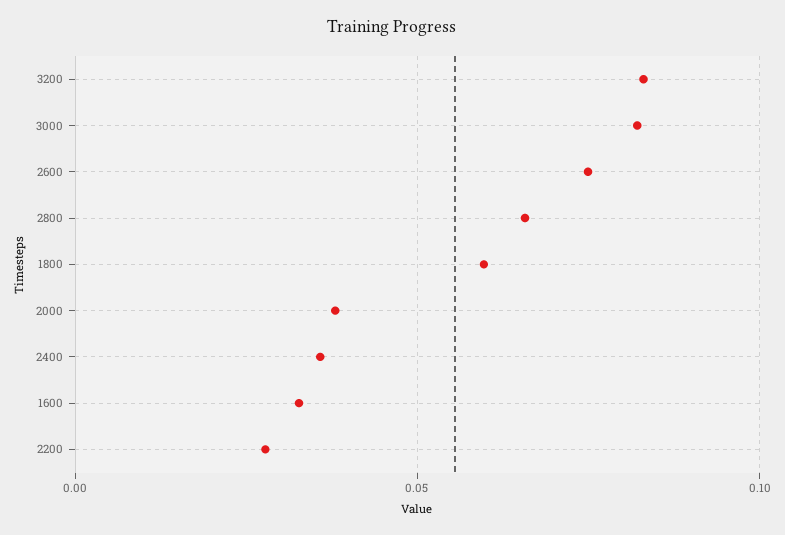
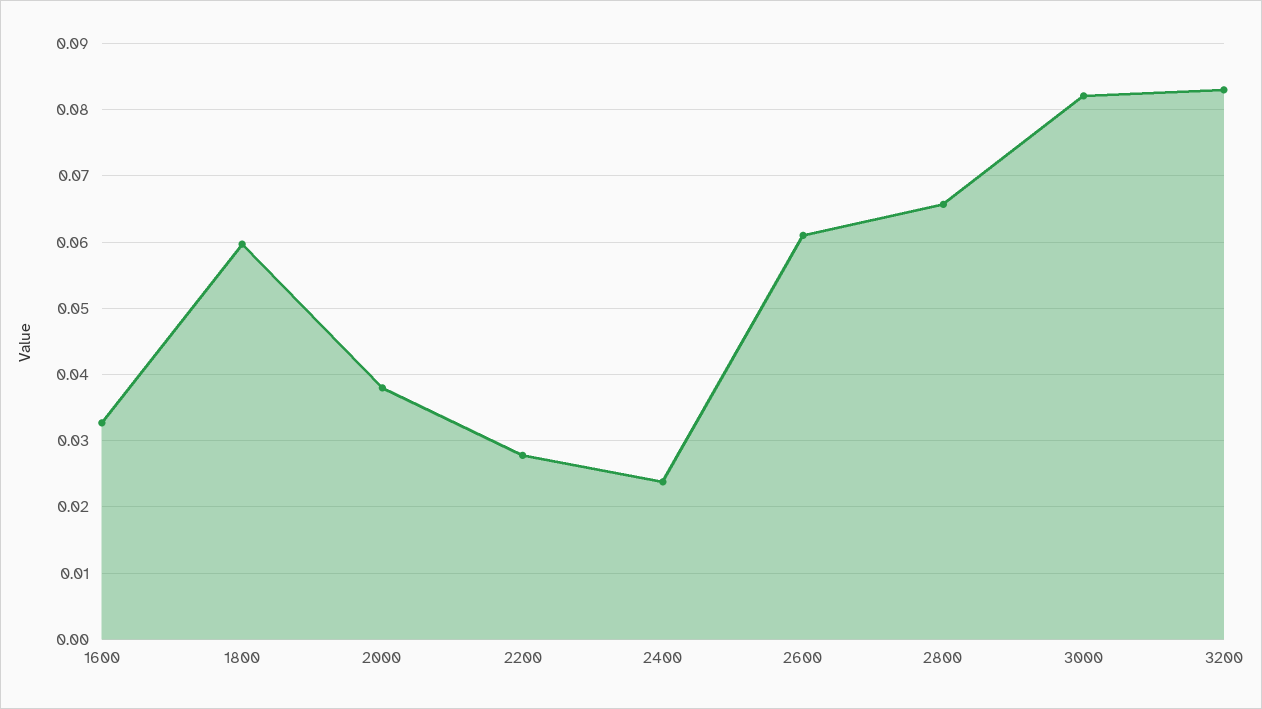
  {
    "3200": 0.083,
    "3000": 0.082,
-   "2600": 0.075,
+   "2600": 0.061,
    "2800": 0.066,
    "1800": 0.06,
    "2000": 0.038,
-   "2400": 0.035,
+   "2400": 0.024,
    "1600": 0.033,
    "2200": 0.028
  }

